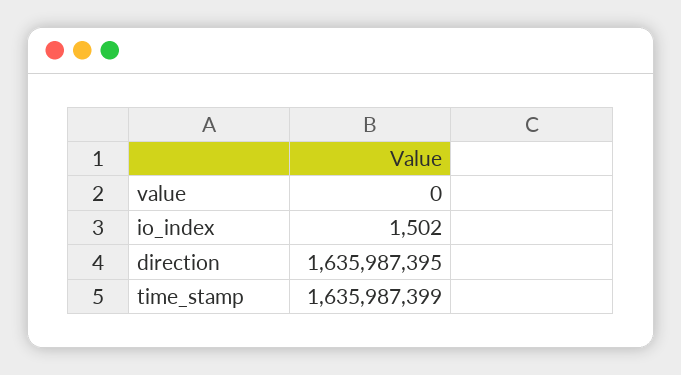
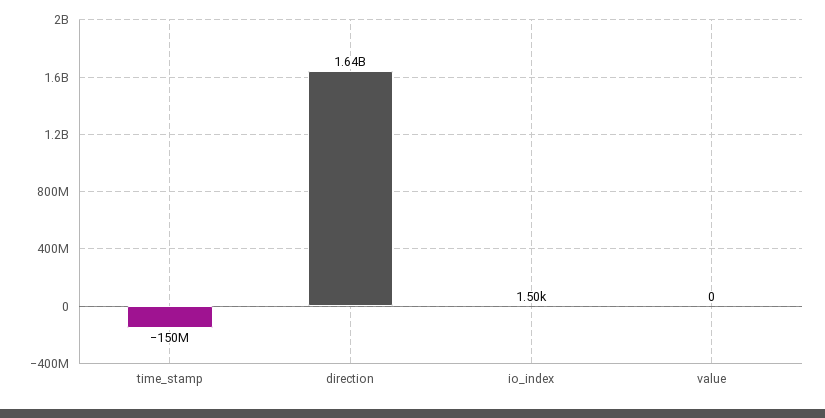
  {
    "value": 0,
    "io_index": 1502,
    "direction": 1635987395,
-   "time_stamp": 1635987399
+   "time_stamp": -150000000
  }

